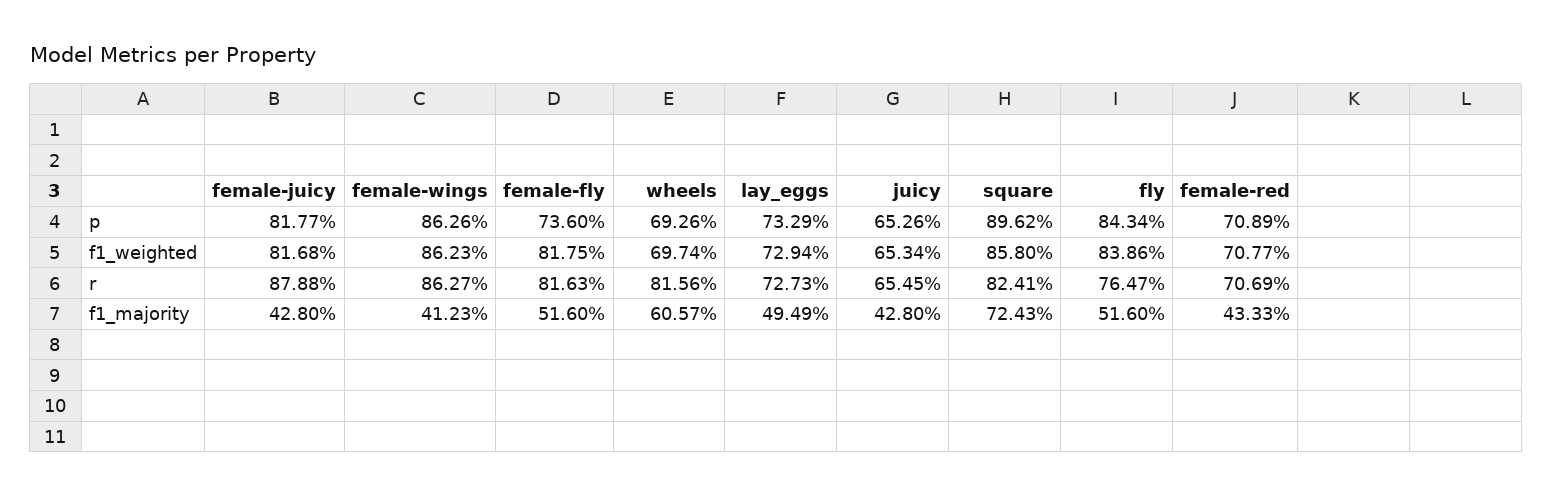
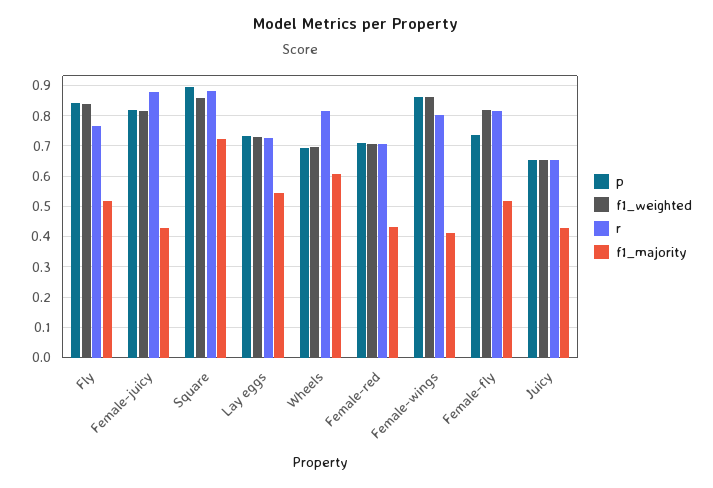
  {
    "p": {
      "female-juicy": 0.8177,
      "female-wings": 0.8626,
      "female-fly": 0.736,
      "wheels": 0.6926,
      "lay_eggs": 0.7329,
      "juicy": 0.6526,
      "square": 0.8962,
      "fly": 0.8434,
      "female-red": 0.7089
    },
    "f1_weighted": {
      "female-juicy": 0.8168,
      "female-wings": 0.8623,
      "female-fly": 0.8175,
      "wheels": 0.6974,
      "lay_eggs": 0.7294,
      "juicy": 0.6534,
      "square": 0.858,
      "fly": 0.8386,
      "female-red": 0.7077
    },
    "r": {
      "female-juicy": 0.8788,
-     "female-wings": 0.8627,
+     "female-wings": 0.8,
      "female-fly": 0.8163,
      "wheels": 0.8156,
      "lay_eggs": 0.7273,
      "juicy": 0.6545,
-     "square": 0.8241,
+     "square": 0.88,
      "fly": 0.7647,
      "female-red": 0.7069
    },
    "f1_majority": {
      "female-juicy": 0.428,
      "female-wings": 0.4123,
      "female-fly": 0.516,
      "wheels": 0.6057,
-     "lay_eggs": 0.4949,
+     "lay_eggs": 0.54,
      "juicy": 0.428,
      "square": 0.7243,
      "fly": 0.516,
      "female-red": 0.4333
    }
  }

